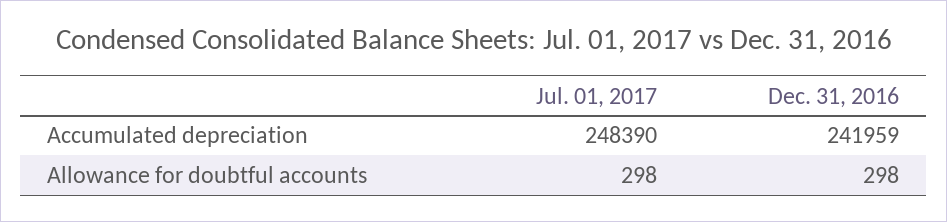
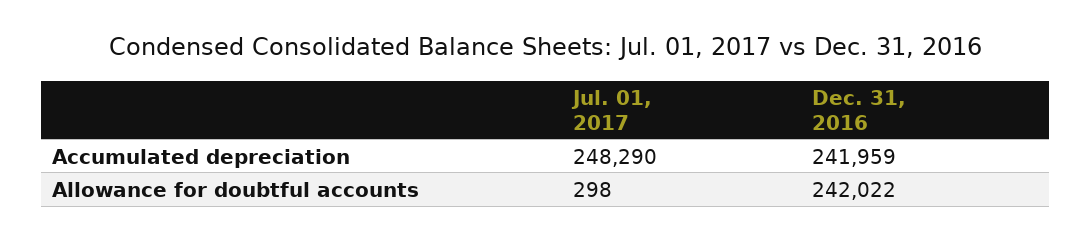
  {
    "Jul. 01, 2017": {
-     "Accumulated depreciation": 248390,
+     "Accumulated depreciation": 248290,
      "Allowance for doubtful accounts": 298
    },
    "Dec. 31, 2016": {
      "Accumulated depreciation": 241959,
-     "Allowance for doubtful accounts": 298
+     "Allowance for doubtful accounts": 242022
    }
  }

